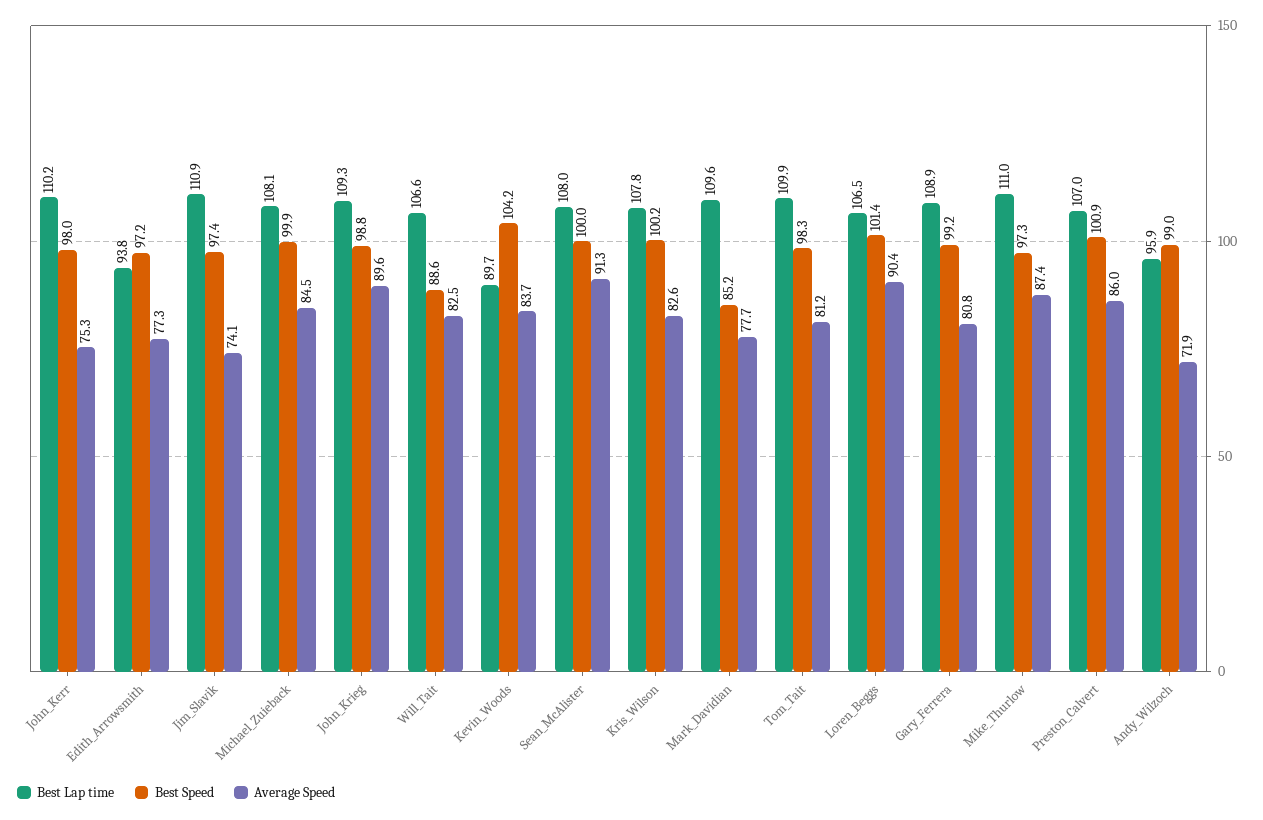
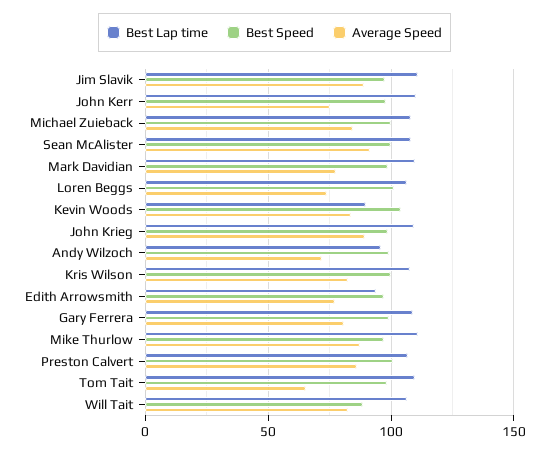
  {
    "Best Lap time": {
      "John_Kerr": 110.2,
      "Edith_Arrowsmith": 93.8,
      "Jim_Slavik": 110.9,
      "Michael_Zuieback": 108.1,
      "John_Krieg": 109.3,
      "Will_Tait": 106.6,
      "Kevin_Woods": 89.7,
      "Sean_McAlister": 108,
      "Kris_Wilson": 107.8,
      "Mark_Davidian": 109.6,
      "Tom_Tait": 109.9,
      "Loren_Beggs": 106.5,
      "Gary_Ferrera": 108.9,
      "Mike_Thurlow": 111,
      "Preston_Calvert": 107,
      "Andy_Wilzoch": 95.9
    },
    "Best Speed": {
      "John_Kerr": 98,
      "Edith_Arrowsmith": 97.2,
      "Jim_Slavik": 97.4,
      "Michael_Zuieback": 99.9,
      "John_Krieg": 98.8,
      "Will_Tait": 88.6,
      "Kevin_Woods": 104.2,
      "Sean_McAlister": 100,
      "Kris_Wilson": 100.2,
-     "Mark_Davidian": 85.2,
+     "Mark_Davidian": 100,
      "Tom_Tait": 98.3,
      "Loren_Beggs": 101.4,
      "Gary_Ferrera": 99.2,
      "Mike_Thurlow": 97.3,
      "Preston_Calvert": 100.9,
      "Andy_Wilzoch": 99
    },
    "Average Speed": {
      "John_Kerr": 75.3,
      "Edith_Arrowsmith": 77.3,
-     "Jim_Slavik": 74.1,
+     "Jim_Slavik": 90,
      "Michael_Zuieback": 84.5,
      "John_Krieg": 89.6,
      "Will_Tait": 82.5,
      "Kevin_Woods": 83.7,
      "Sean_McAlister": 91.3,
      "Kris_Wilson": 82.6,
      "Mark_Davidian": 77.7,
-     "Tom_Tait": 81.2,
+     "Tom_Tait": 65,
-     "Loren_Beggs": 90.4,
+     "Loren_Beggs": 75,
      "Gary_Ferrera": 80.8,
      "Mike_Thurlow": 87.4,
      "Preston_Calvert": 86,
      "Andy_Wilzoch": 71.9
    }
  }

